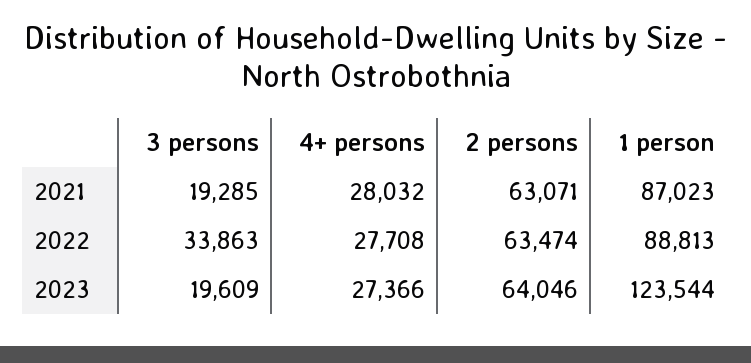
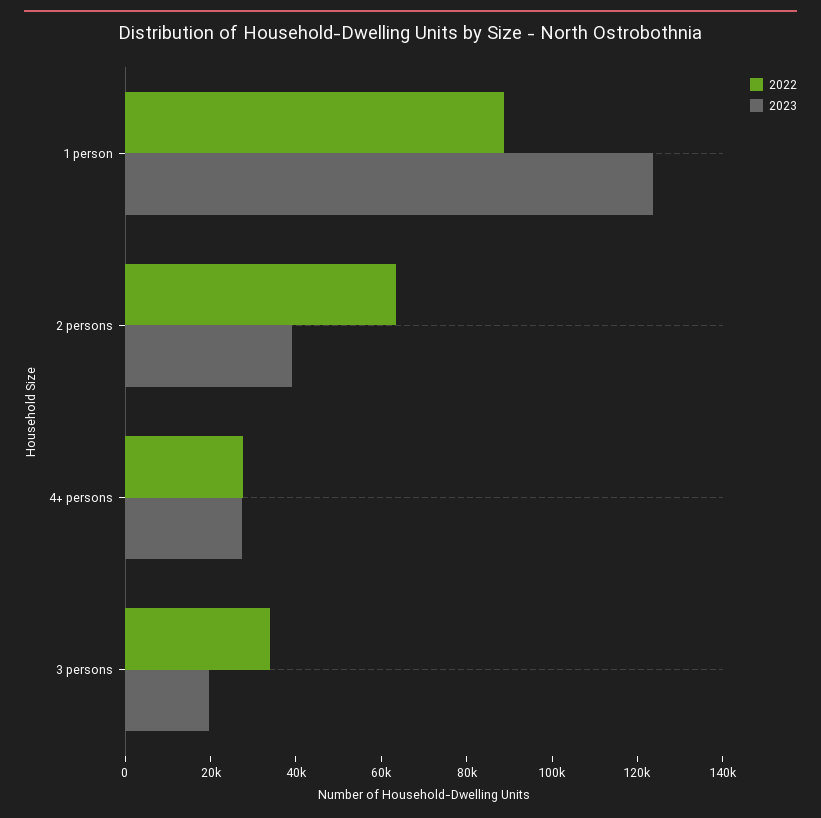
  {
-   "2021": {
-     "3 persons": 19285,
-     "4+ persons": 28032,
-     "2 persons": 63071,
-     "1 person": 87023
-   },
    "2022": {
      "3 persons": 33863,
      "4+ persons": 27708,
      "2 persons": 63474,
      "1 person": 88813
    },
    "2023": {
      "3 persons": 19609,
      "4+ persons": 27366,
-     "2 persons": 64046,
+     "2 persons": 40000,
      "1 person": 123544
    }
  }

